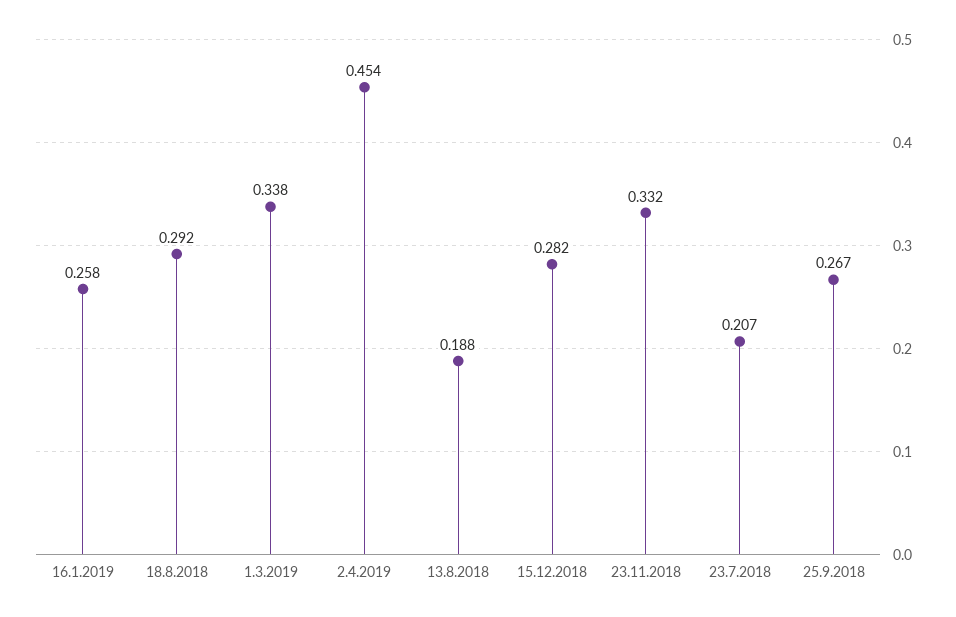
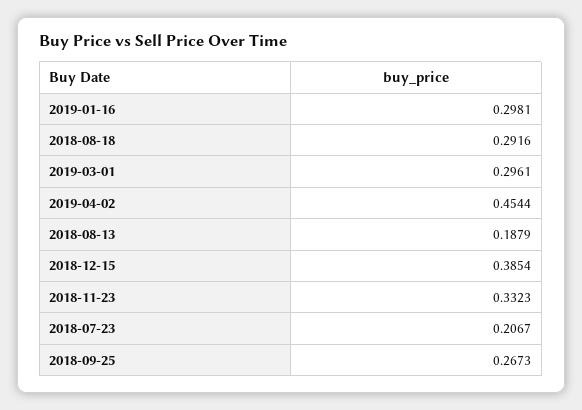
  {
-   "16.1.2019": 0.258,
+   "16.1.2019": 0.2981,
    "18.8.2018": 0.2916,
-   "1.3.2019": 0.338,
+   "1.3.2019": 0.2961,
    "2.4.2019": 0.4544,
    "13.8.2018": 0.1879,
-   "15.12.2018": 0.282,
+   "15.12.2018": 0.3854,
    "23.11.2018": 0.3323,
    "23.7.2018": 0.2067,
    "25.9.2018": 0.2673
  }

